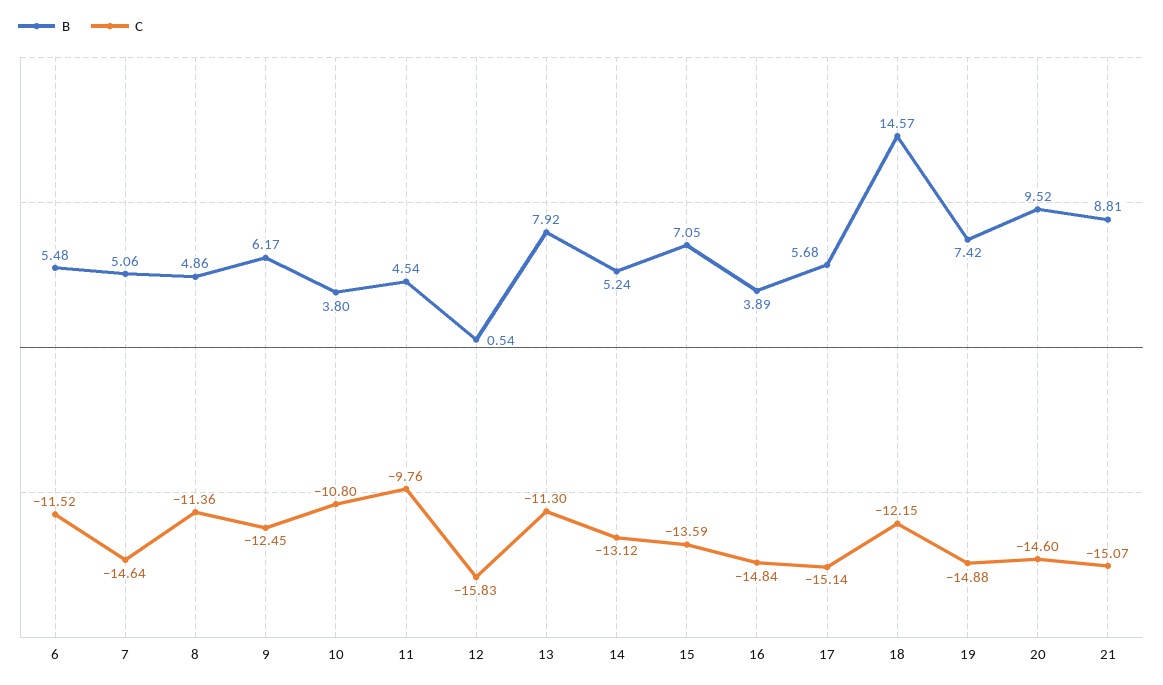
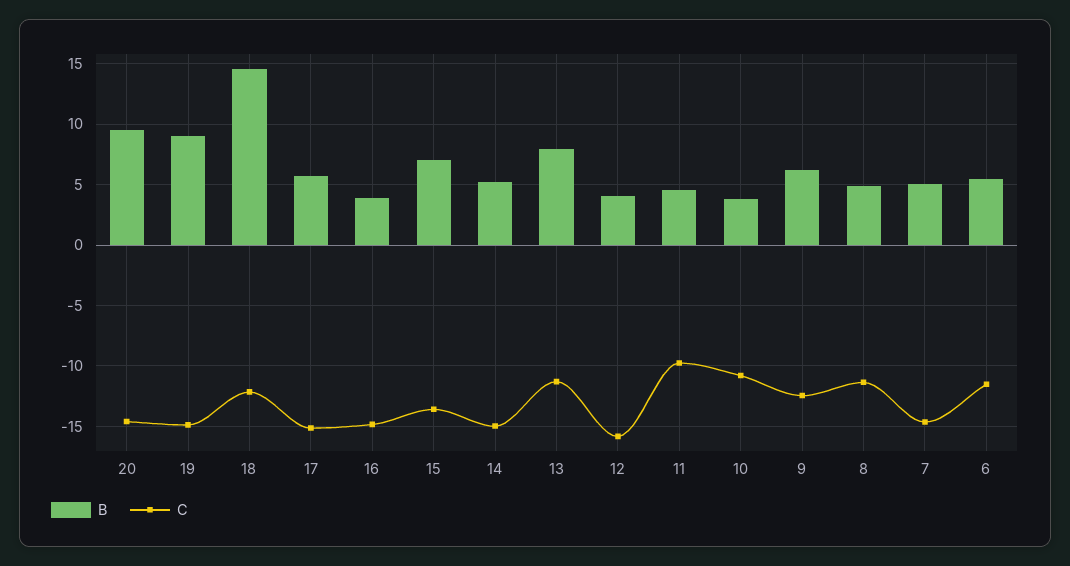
  {
    "B": {
      "6": 5.48,
      "7": 5.06,
      "8": 4.86,
      "9": 6.17,
      "10": 3.8,
      "11": 4.54,
-     "12": 0.54,
+     "12": 4,
      "13": 7.92,
      "14": 5.24,
      "15": 7.05,
      "16": 3.89,
      "17": 5.68,
      "18": 14.57,
-     "19": 7.42,
+     "19": 9,
-     "20": 9.52,
+     "20": 9.52
-     "21": 8.81
    },
    "C": {
      "6": -11.52,
      "7": -14.64,
      "8": -11.36,
      "9": -12.45,
      "10": -10.8,
      "11": -9.76,
      "12": -15.83,
      "13": -11.3,
-     "14": -13.12,
+     "14": -15,
      "15": -13.59,
      "16": -14.84,
      "17": -15.14,
      "18": -12.15,
      "19": -14.88,
-     "20": -14.6,
+     "20": -14.6
-     "21": -15.07
    }
  }

